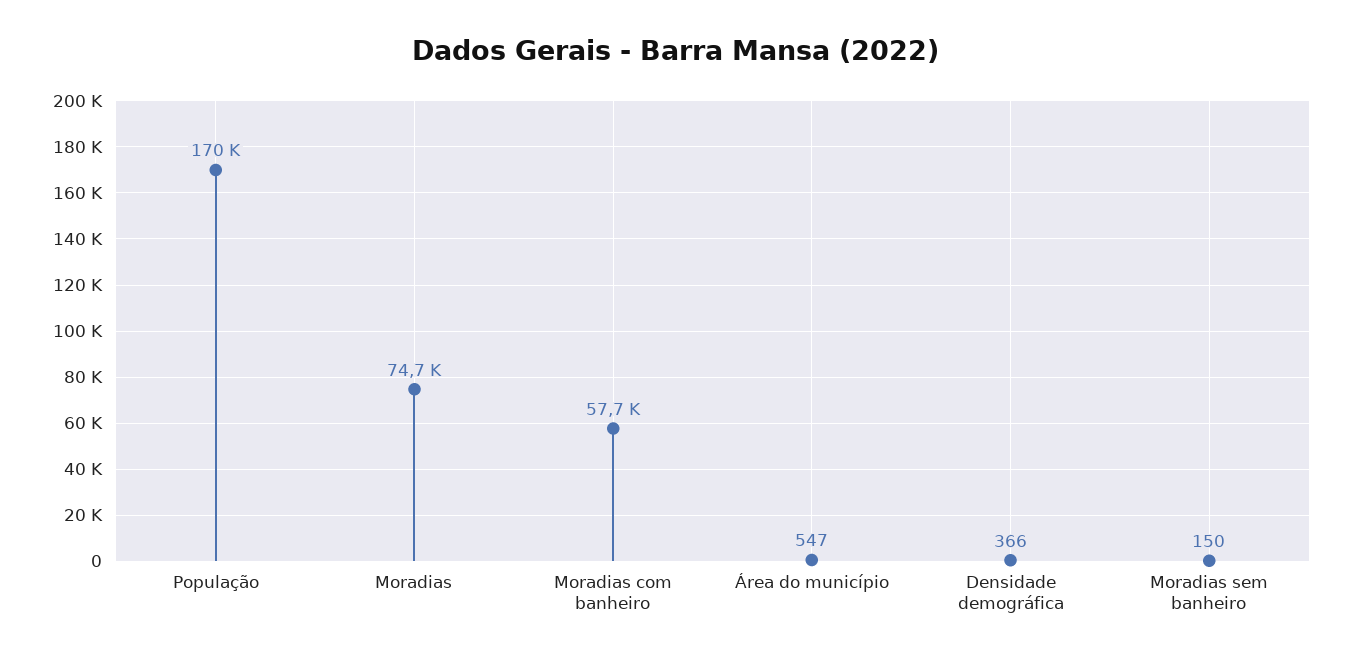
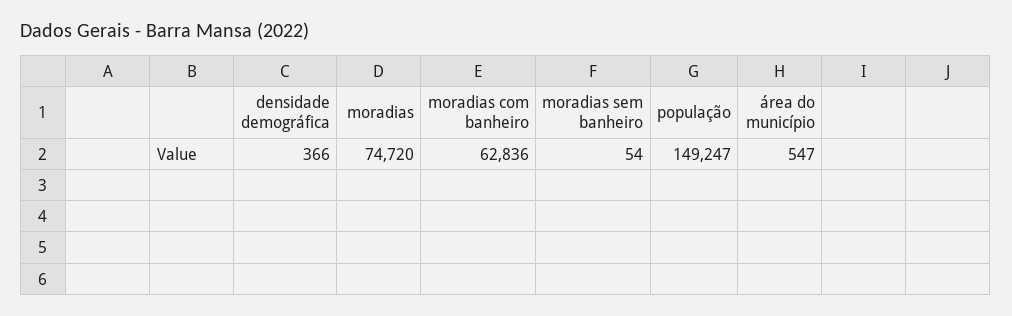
  {
-   "População": 170000,
+   "População": 149247,
    "Moradias": 74720,
-   "Moradias com banheiro": 57700,
+   "Moradias com banheiro": 62836,
    "Área do município": 547,
    "Densidade demográfica": 366,
-   "Moradias sem banheiro": 150
+   "Moradias sem banheiro": 54
  }

